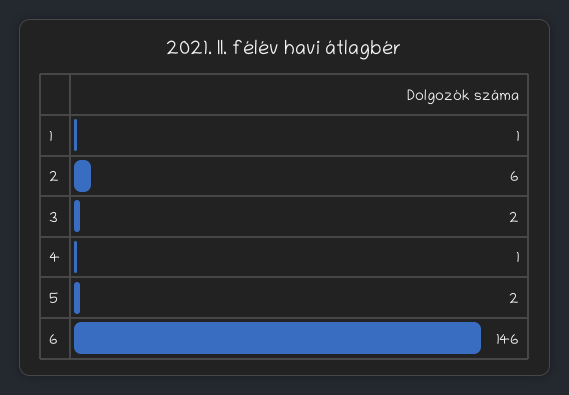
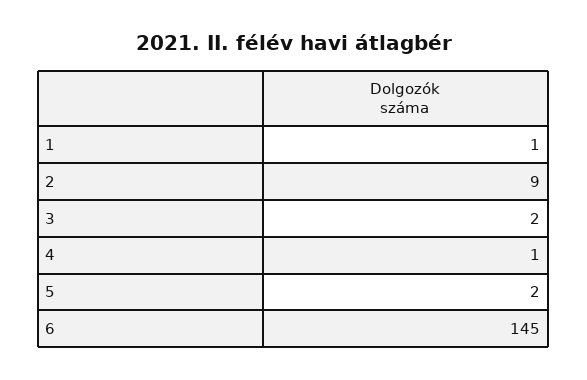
  {
    "1": 1,
-   "2": 6,
+   "2": 9,
    "3": 2,
    "4": 1,
    "5": 2,
-   "6": 146
+   "6": 145
  }

